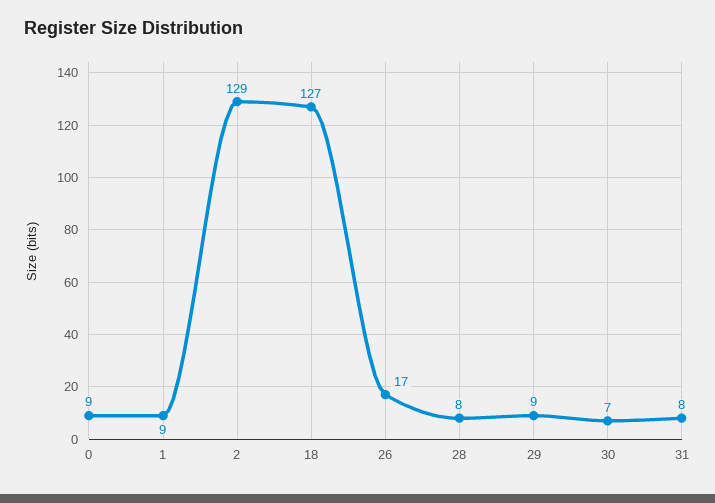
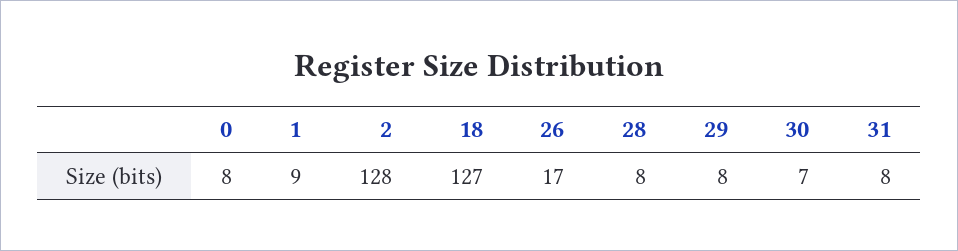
  {
-   "0": 9,
+   "0": 8,
    "1": 9,
-   "2": 129,
+   "2": 128,
    "18": 127,
    "26": 17,
    "28": 8,
-   "29": 9,
+   "29": 8,
    "30": 7,
    "31": 8
  }

